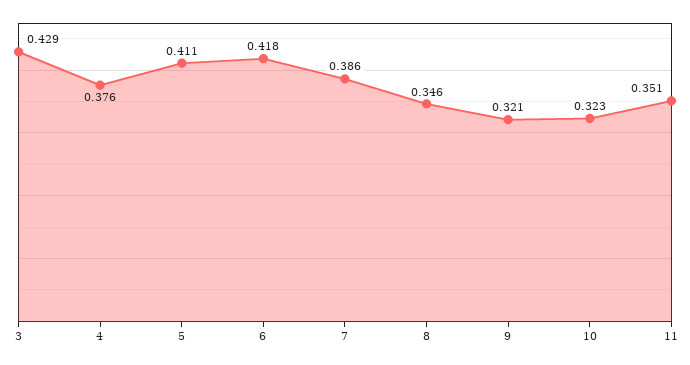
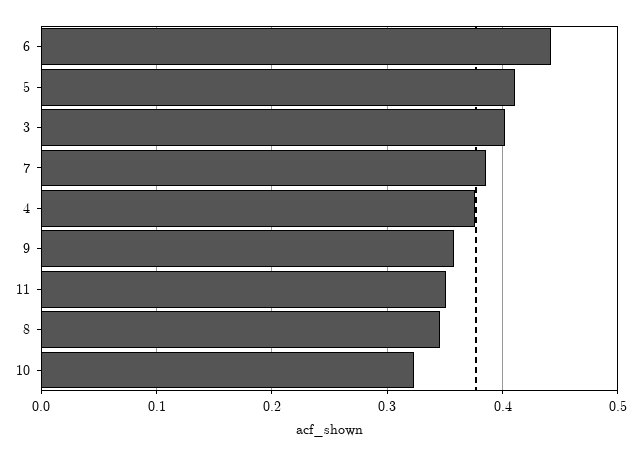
  {
-   "3": 0.429,
+   "3": 0.4,
    "4": 0.376,
    "5": 0.411,
-   "6": 0.418,
+   "6": 0.44,
    "7": 0.386,
    "8": 0.346,
-   "9": 0.321,
+   "9": 0.36,
    "10": 0.323,
    "11": 0.351
  }

